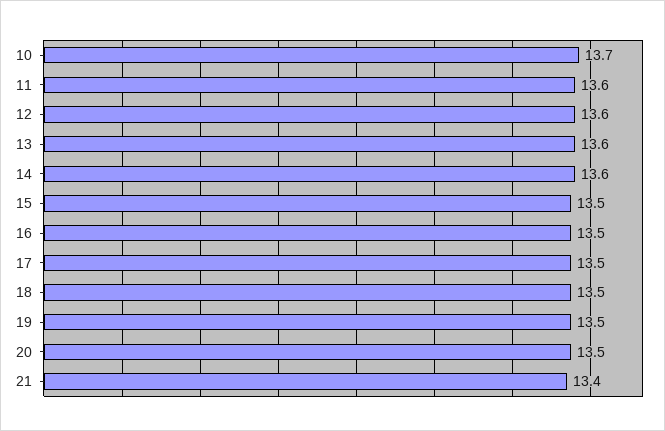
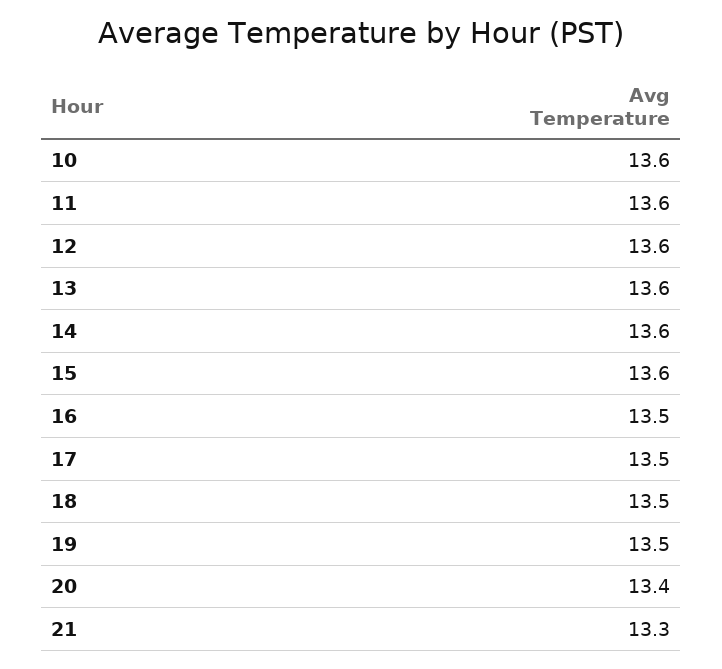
  {
-   "10": 13.7,
+   "10": 13.6,
    "11": 13.6,
    "12": 13.6,
    "13": 13.6,
    "14": 13.6,
-   "15": 13.5,
+   "15": 13.6,
    "16": 13.5,
    "17": 13.5,
    "18": 13.5,
    "19": 13.5,
-   "20": 13.5,
+   "20": 13.4,
-   "21": 13.4
+   "21": 13.3
  }

